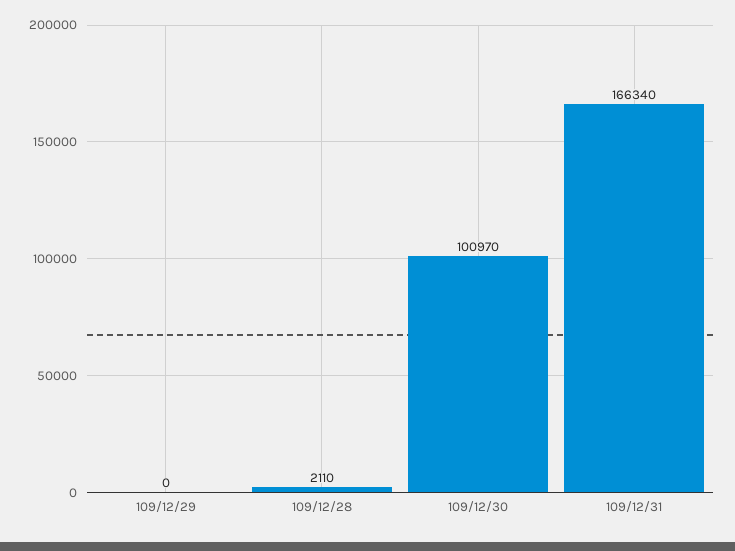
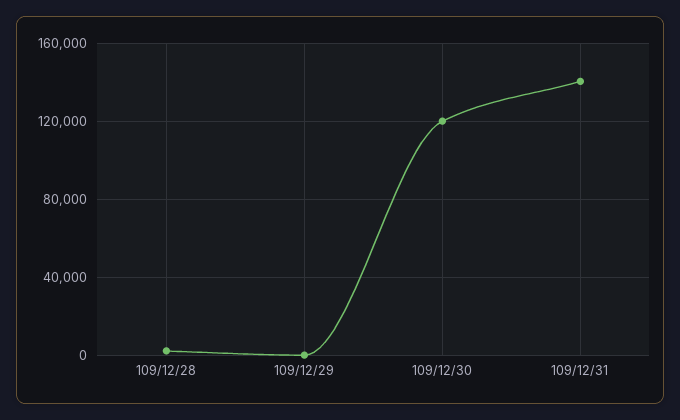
  {
    "109/12/29": 0,
    "109/12/28": 2110,
-   "109/12/30": 100970,
+   "109/12/30": 120000,
-   "109/12/31": 166340
+   "109/12/31": 140000
  }

